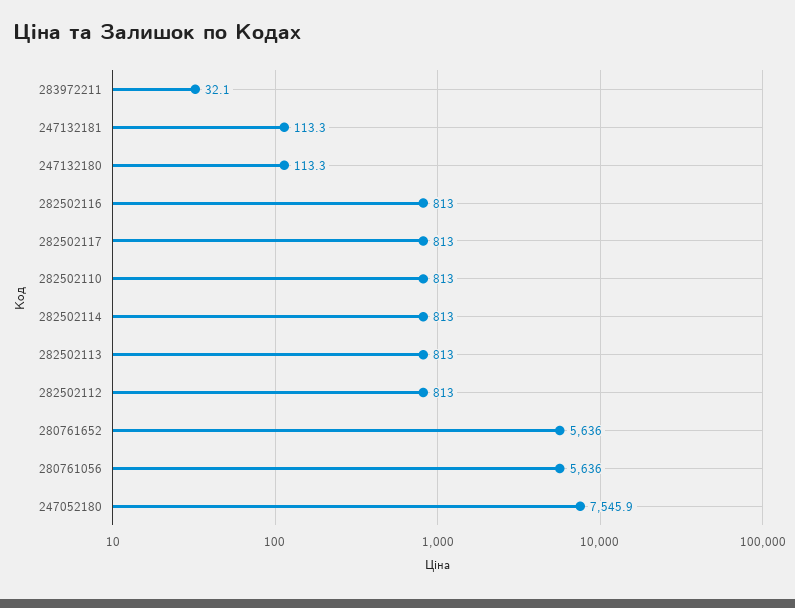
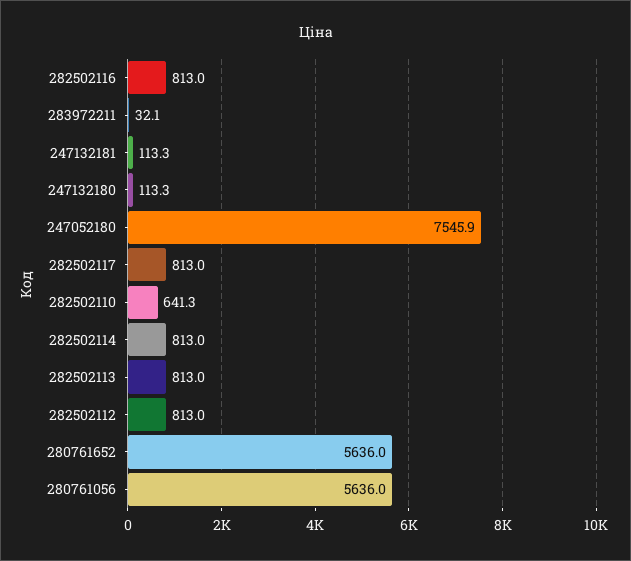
  {
    "283972211": 32.1,
    "247132181": 113.3,
    "247132180": 113.3,
    "282502116": 813,
    "282502117": 813,
-   "282502110": 813,
+   "282502110": 641.3,
    "282502114": 813,
    "282502113": 813,
    "282502112": 813,
    "280761652": 5636,
    "280761056": 5636,
    "247052180": 7545.9
  }

